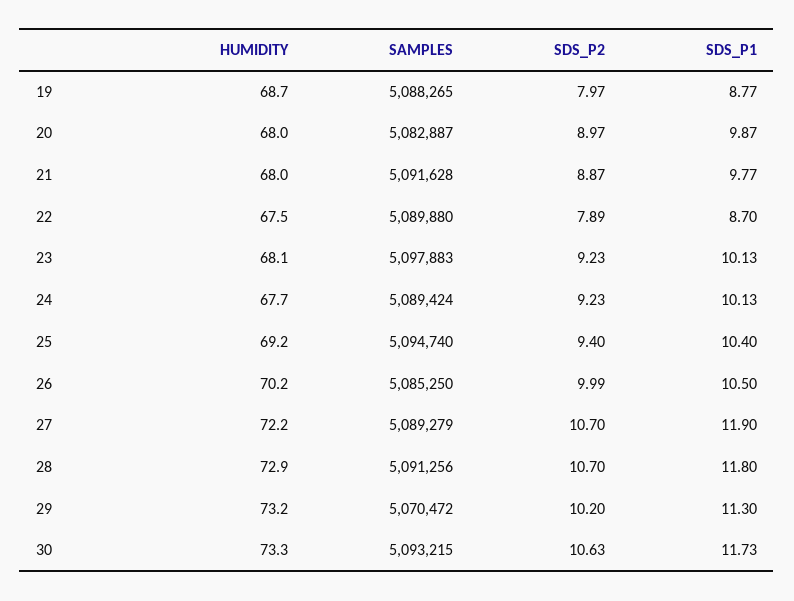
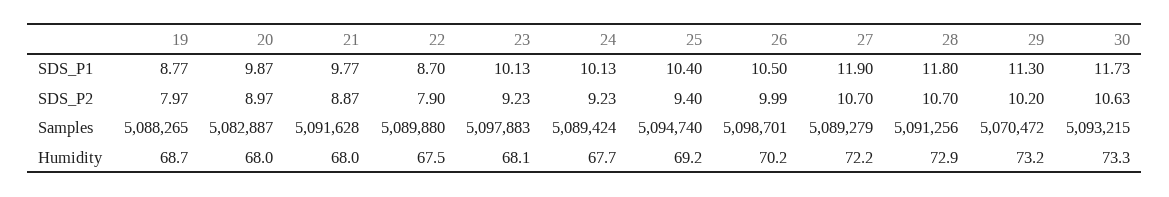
  {
    "HUMIDITY": {
      "19": 68.7,
      "20": 68,
      "21": 68,
      "22": 67.5,
      "23": 68.1,
      "24": 67.7,
      "25": 69.2,
      "26": 70.2,
      "27": 72.2,
      "28": 72.9,
      "29": 73.2,
      "30": 73.3
    },
    "SAMPLES": {
      "19": 5088265,
      "20": 5082887,
      "21": 5091628,
      "22": 5089880,
      "23": 5097883,
      "24": 5089424,
      "25": 5094740,
-     "26": 5085250,
+     "26": 5098701,
      "27": 5089279,
      "28": 5091256,
      "29": 5070472,
      "30": 5093215
    },
    "SDS_P2": {
      "19": 7.97,
      "20": 8.97,
      "21": 8.87,
-     "22": 7.89,
+     "22": 7.9,
      "23": 9.23,
      "24": 9.23,
      "25": 9.4,
      "26": 9.99,
      "27": 10.7,
      "28": 10.7,
      "29": 10.2,
      "30": 10.63
    },
    "SDS_P1": {
      "19": 8.77,
      "20": 9.87,
      "21": 9.77,
      "22": 8.7,
      "23": 10.13,
      "24": 10.13,
      "25": 10.4,
      "26": 10.5,
      "27": 11.9,
      "28": 11.8,
      "29": 11.3,
      "30": 11.73
    }
  }

